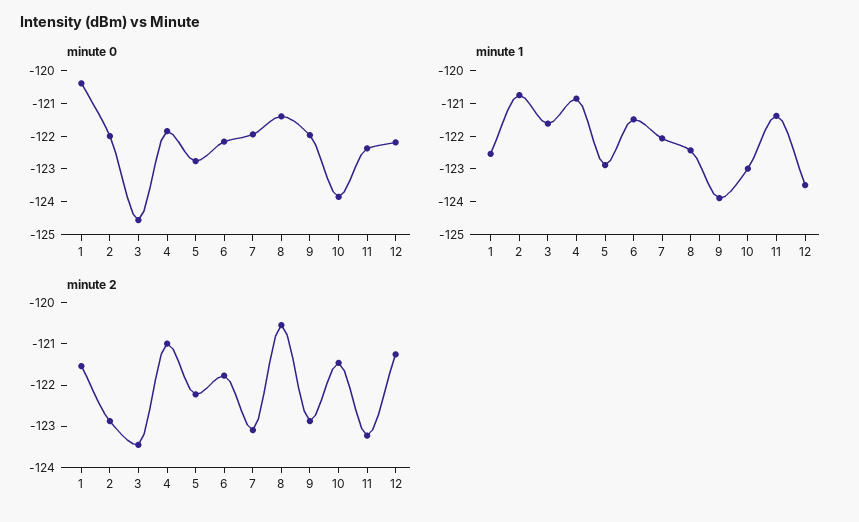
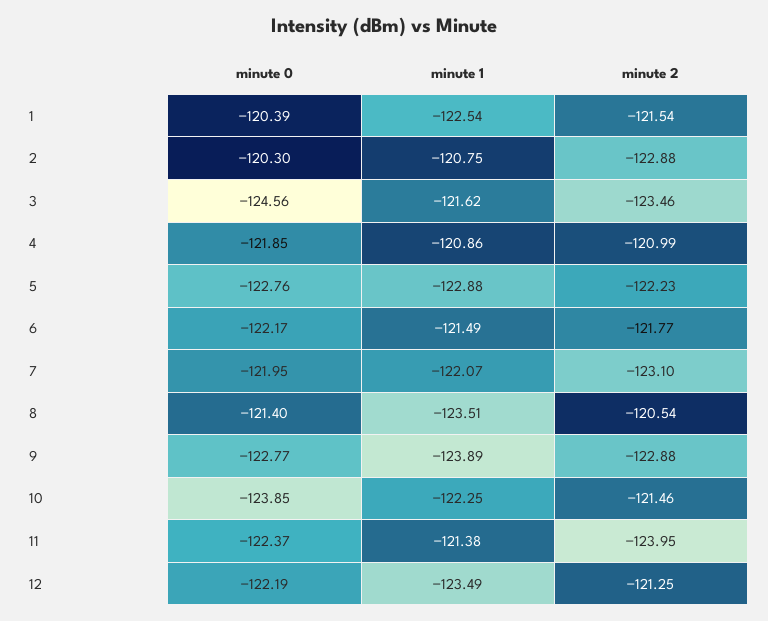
  {
    "minute 0": {
      "1": -120.39,
-     "2": -122,
+     "2": -120.3,
      "3": -124.56,
      "4": -121.85,
      "5": -122.76,
      "6": -122.17,
      "7": -121.95,
      "8": -121.4,
-     "9": -122,
+     "9": -122.77,
      "10": -123.85,
      "11": -122.37,
      "12": -122.19
    },
    "minute 1": {
      "1": -122.54,
      "2": -120.75,
      "3": -121.62,
      "4": -120.86,
      "5": -122.88,
      "6": -121.49,
      "7": -122.07,
-     "8": -122.5,
+     "8": -123.51,
      "9": -123.89,
-     "10": -123,
+     "10": -122.25,
      "11": -121.38,
      "12": -123.49
    },
    "minute 2": {
      "1": -121.54,
      "2": -122.88,
      "3": -123.46,
      "4": -120.99,
      "5": -122.23,
      "6": -121.77,
      "7": -123.1,
      "8": -120.54,
      "9": -122.88,
      "10": -121.46,
-     "11": -123.2,
+     "11": -123.95,
      "12": -121.25
    }
  }

